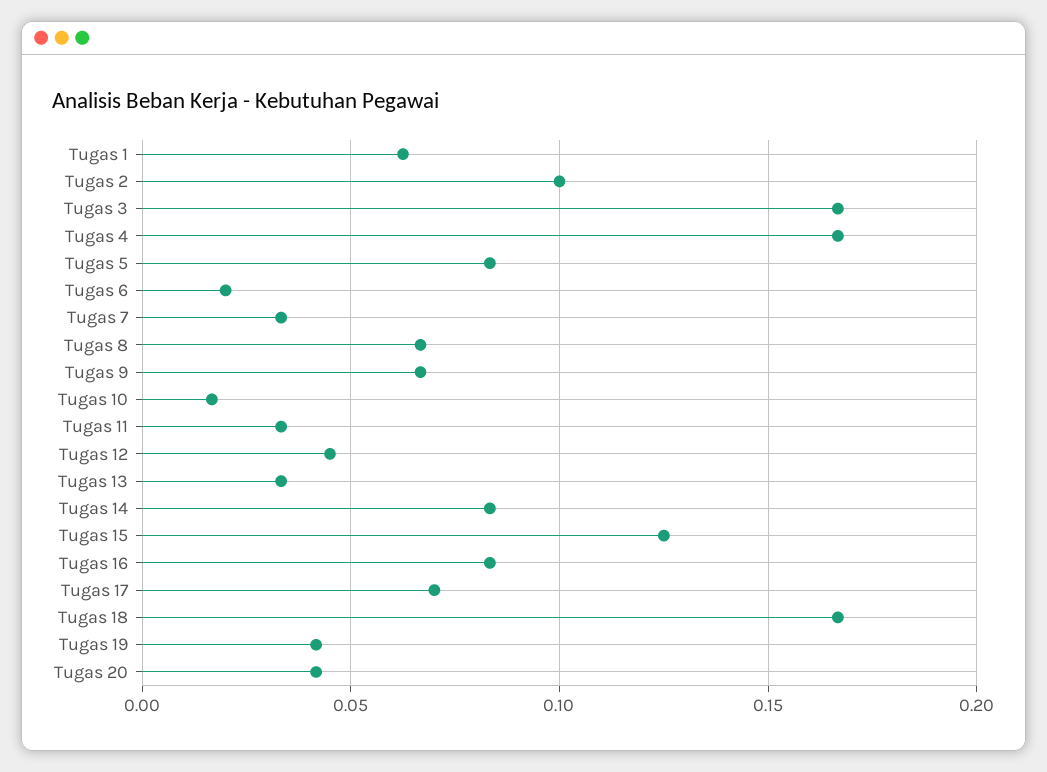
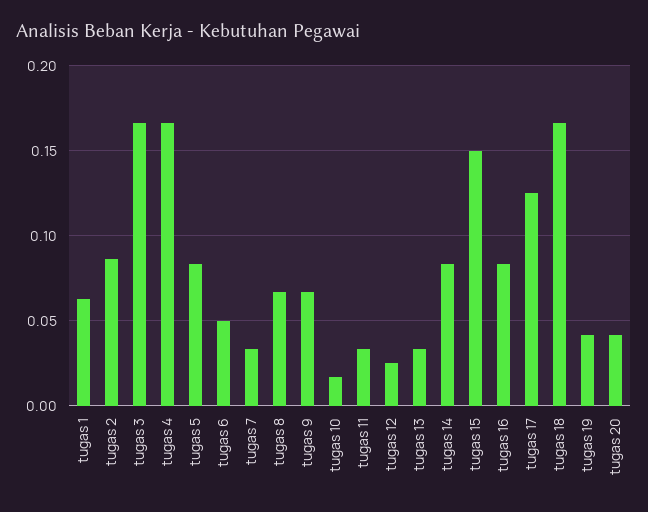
  {
    "Tugas 1": 0.065,
-   "Tugas 2": 0.1,
+   "Tugas 2": 0.085,
    "Tugas 3": 0.165,
    "Tugas 4": 0.165,
    "Tugas 5": 0.085,
-   "Tugas 6": 0.02,
+   "Tugas 6": 0.05,
    "Tugas 7": 0.035,
    "Tugas 8": 0.065,
    "Tugas 9": 0.065,
    "Tugas 10": 0.015,
    "Tugas 11": 0.035,
-   "Tugas 12": 0.045,
+   "Tugas 12": 0.025,
    "Tugas 13": 0.035,
    "Tugas 14": 0.085,
-   "Tugas 15": 0.125,
+   "Tugas 15": 0.15,
    "Tugas 16": 0.085,
-   "Tugas 17": 0.07,
+   "Tugas 17": 0.125,
    "Tugas 18": 0.165,
    "Tugas 19": 0.04,
    "Tugas 20": 0.04
  }

